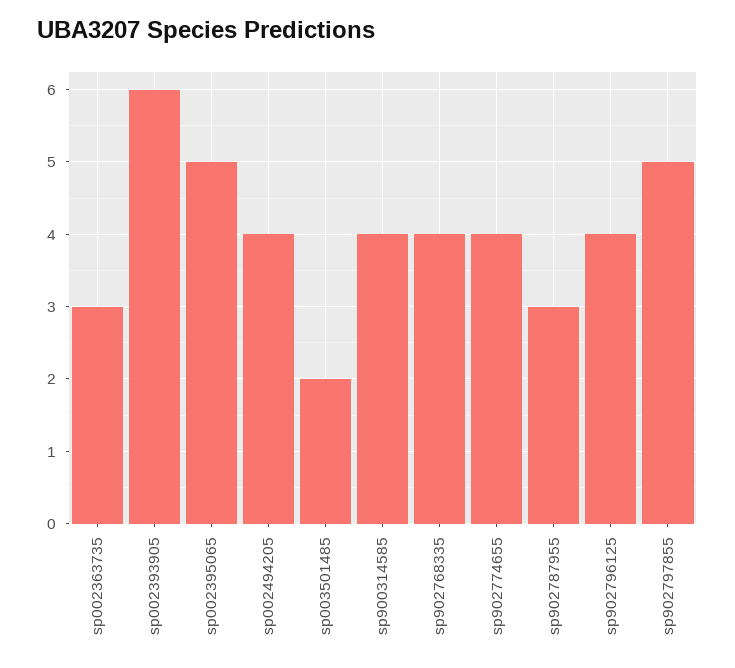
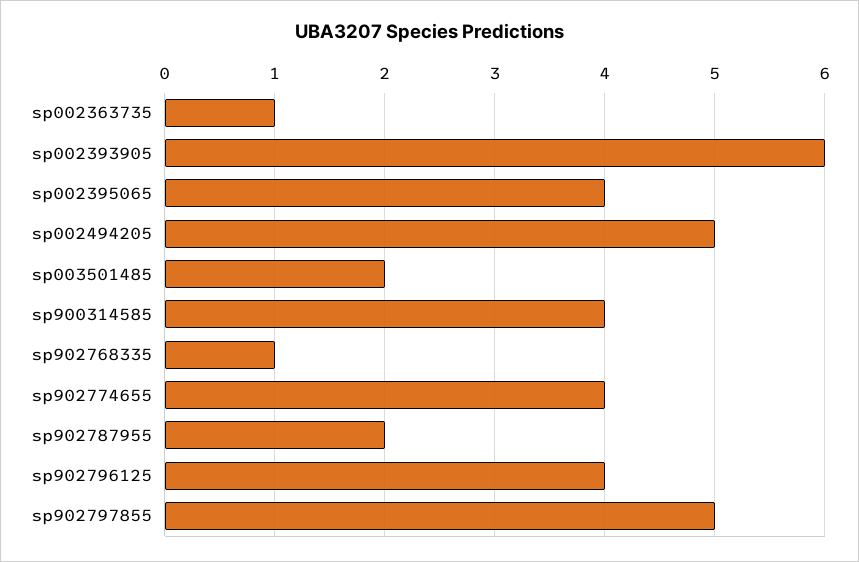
  {
-   "sp002363735": 3,
+   "sp002363735": 1,
    "sp002393905": 6,
-   "sp002395065": 5,
+   "sp002395065": 4,
-   "sp002494205": 4,
+   "sp002494205": 5,
    "sp003501485": 2,
    "sp900314585": 4,
-   "sp902768335": 4,
+   "sp902768335": 1,
    "sp902774655": 4,
-   "sp902787955": 3,
+   "sp902787955": 2,
    "sp902796125": 4,
    "sp902797855": 5
  }

